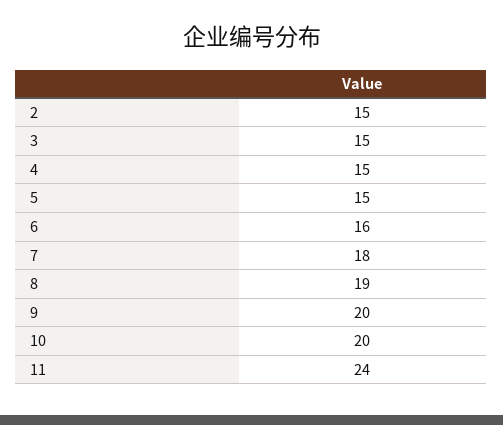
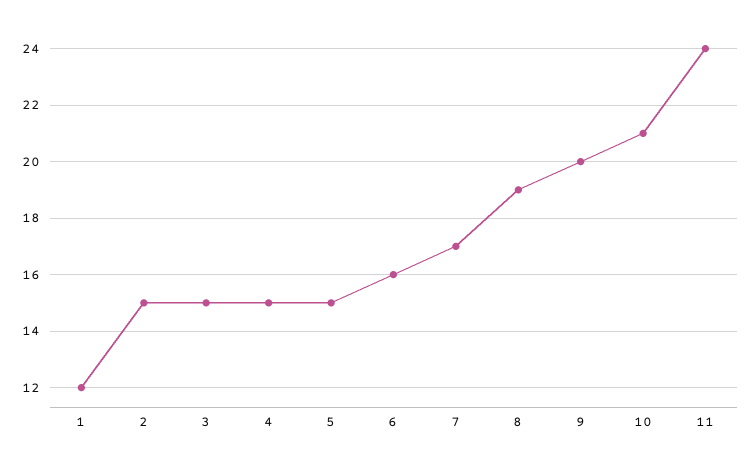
  {
    "2": 15,
    "3": 15,
    "4": 15,
    "5": 15,
    "6": 16,
-   "7": 18,
+   "7": 17,
    "8": 19,
    "9": 20,
-   "10": 20,
+   "10": 21,
-   "11": 24
+   "11": 24,
+   "1": 12
  }

